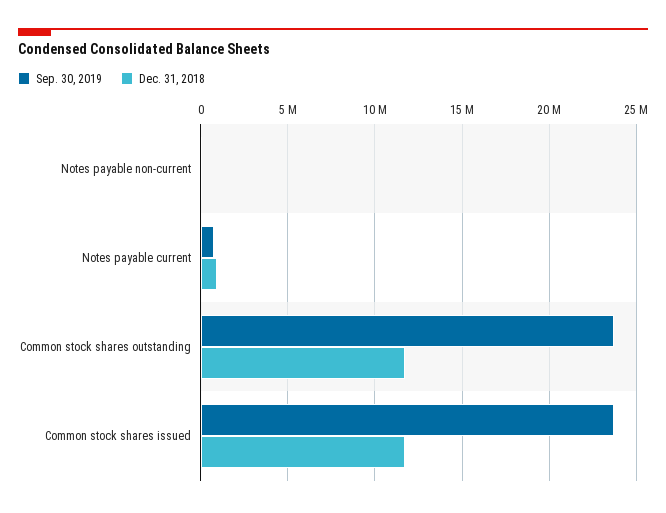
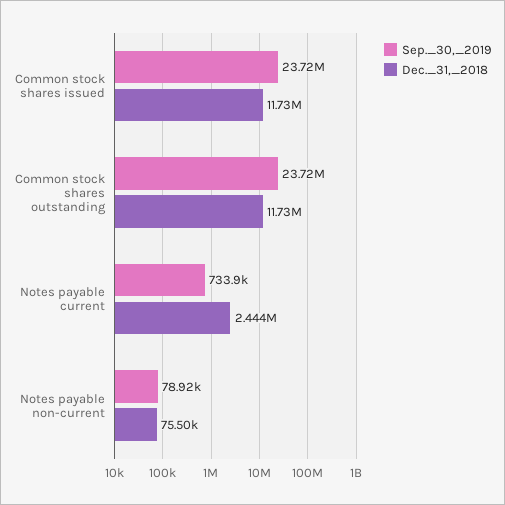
  {
    "Sep. 30, 2019": {
      "Notes payable non-current": 78920,
      "Notes payable current": 733900,
      "Common stock shares outstanding": 23720000,
      "Common stock shares issued": 23720000
    },
    "Dec. 31, 2018": {
      "Notes payable non-current": 75500,
-     "Notes payable current": 1000000,
+     "Notes payable current": 2444000,
      "Common stock shares outstanding": 11730000,
      "Common stock shares issued": 11730000
    }
  }

